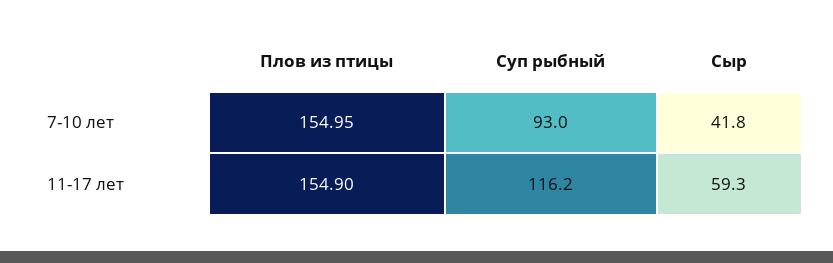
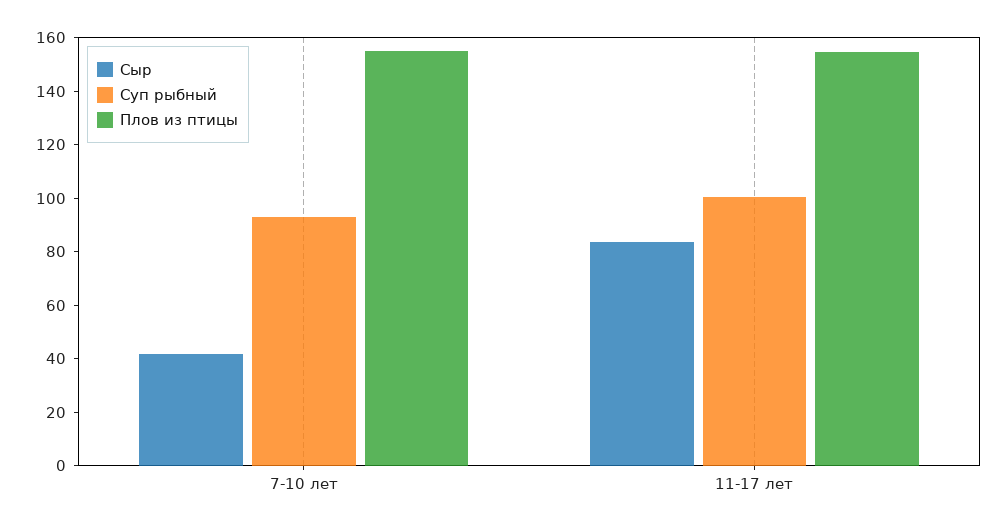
  {
    "Плов из птицы": {
      "7-10 лет": 154.95,
      "11-17 лет": 154.9
    },
    "Суп рыбный": {
      "7-10 лет": 93,
-     "11-17 лет": 116.2
+     "11-17 лет": 100
    },
    "Сыр": {
      "7-10 лет": 41.8,
-     "11-17 лет": 59.3
+     "11-17 лет": 85
    }
  }

